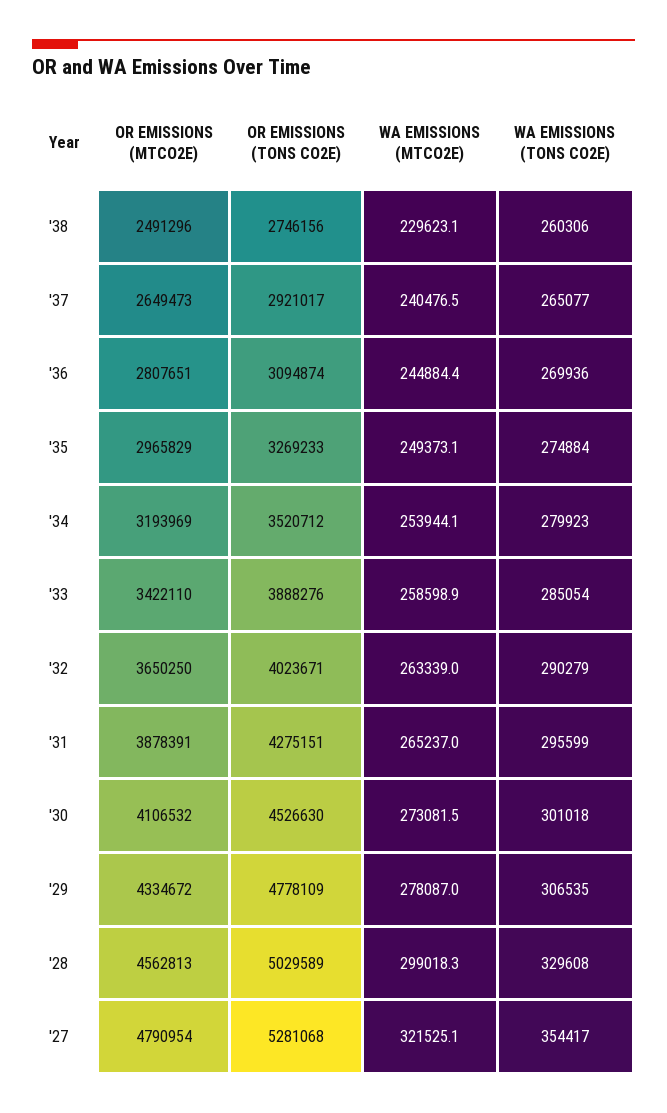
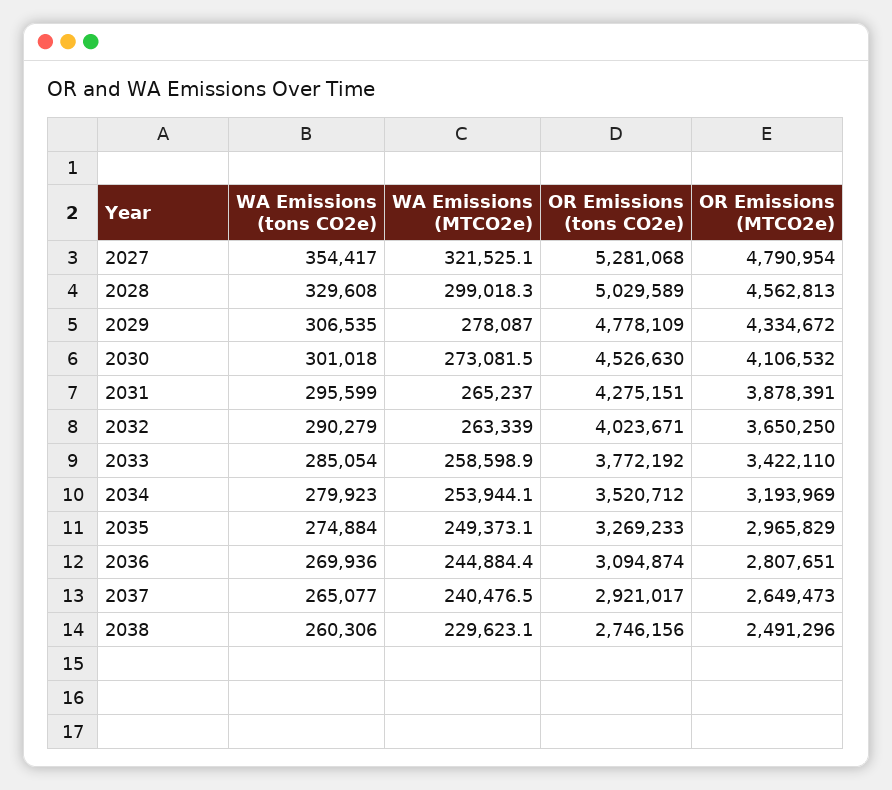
  {
    "OR EMISSIONS (MTCO2E)": {
      "'38": 2491296,
      "'37": 2649473,
      "'36": 2807651,
      "'35": 2965829,
      "'34": 3193969,
      "'33": 3422110,
      "'32": 3650250,
      "'31": 3878391,
      "'30": 4106532,
      "'29": 4334672,
      "'28": 4562813,
      "'27": 4790954
    },
    "OR EMISSIONS (TONS CO2E)": {
      "'38": 2746156,
      "'37": 2921017,
      "'36": 3094874,
      "'35": 3269233,
      "'34": 3520712,
-     "'33": 3888276,
+     "'33": 3772192,
      "'32": 4023671,
      "'31": 4275151,
      "'30": 4526630,
      "'29": 4778109,
      "'28": 5029589,
      "'27": 5281068
    },
    "WA EMISSIONS (MTCO2E)": {
      "'38": 229623.1,
      "'37": 240476.5,
      "'36": 244884.4,
      "'35": 249373.1,
      "'34": 253944.1,
      "'33": 258598.9,
      "'32": 263339,
      "'31": 265237,
      "'30": 273081.5,
      "'29": 278087,
      "'28": 299018.3,
      "'27": 321525.1
    },
    "WA EMISSIONS (TONS CO2E)": {
      "'38": 260306,
      "'37": 265077,
      "'36": 269936,
      "'35": 274884,
      "'34": 279923,
      "'33": 285054,
      "'32": 290279,
      "'31": 295599,
      "'30": 301018,
      "'29": 306535,
      "'28": 329608,
      "'27": 354417
    }
  }

